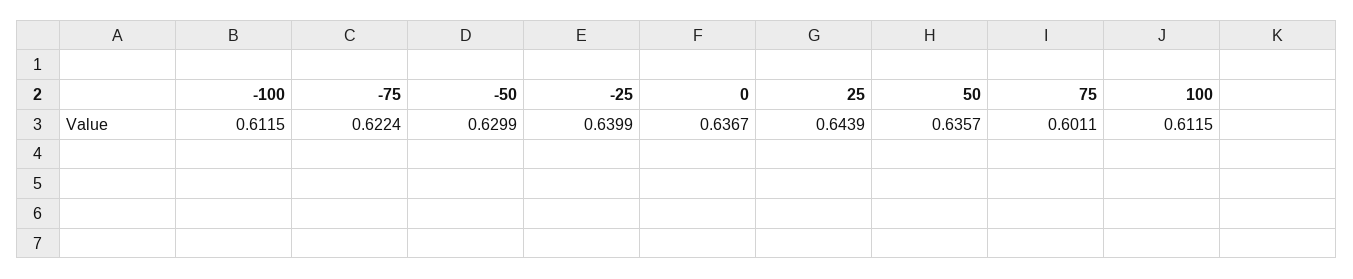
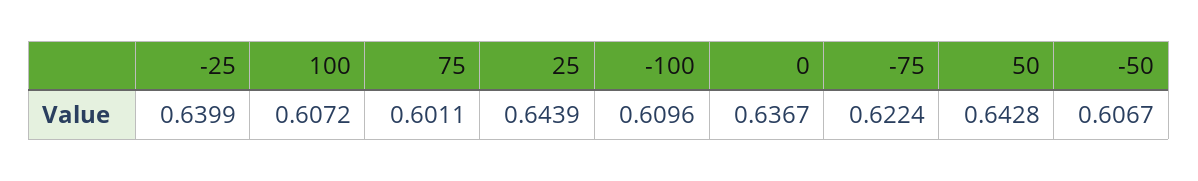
  {
-   "-100": 0.6115,
+   "-100": 0.6096,
    "-75": 0.6224,
-   "-50": 0.6299,
+   "-50": 0.6067,
    "-25": 0.6399,
    "0": 0.6367,
    "25": 0.6439,
-   "50": 0.6357,
+   "50": 0.6428,
    "75": 0.6011,
-   "100": 0.6115
+   "100": 0.6072
  }

